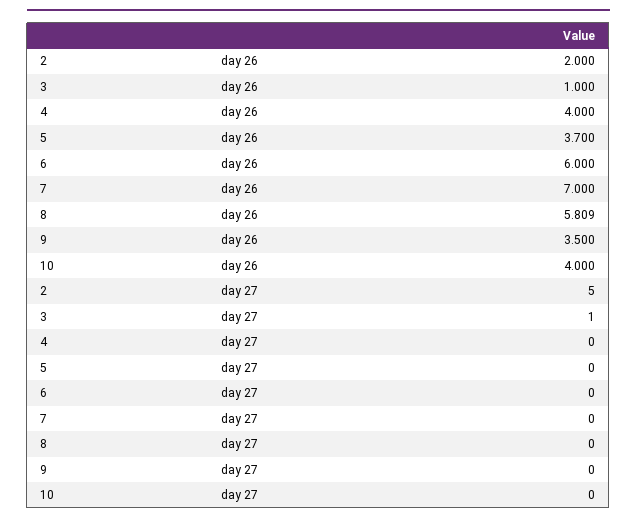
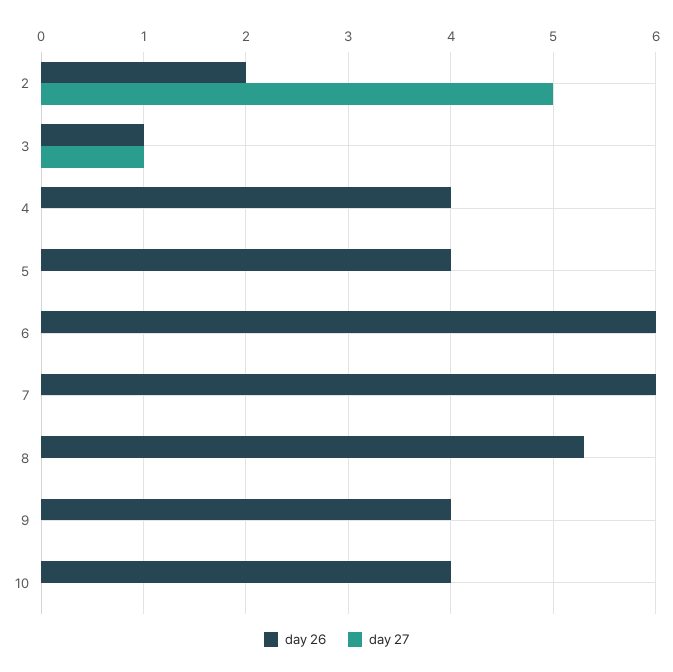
  {
    "day 26": {
      "2": 2,
      "3": 1,
      "4": 4,
-     "5": 3.7,
+     "5": 4,
      "6": 6,
-     "7": 7,
+     "7": 6,
-     "8": 5.809,
+     "8": 5.3,
-     "9": 3.5,
+     "9": 4,
      "10": 4
    },
    "day 27": {
      "2": 5,
      "3": 1,
      "4": 0,
      "5": 0,
      "6": 0,
      "7": 0,
      "8": 0,
      "9": 0,
      "10": 0
    }
  }

